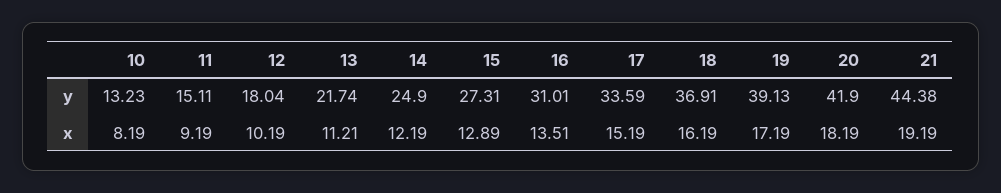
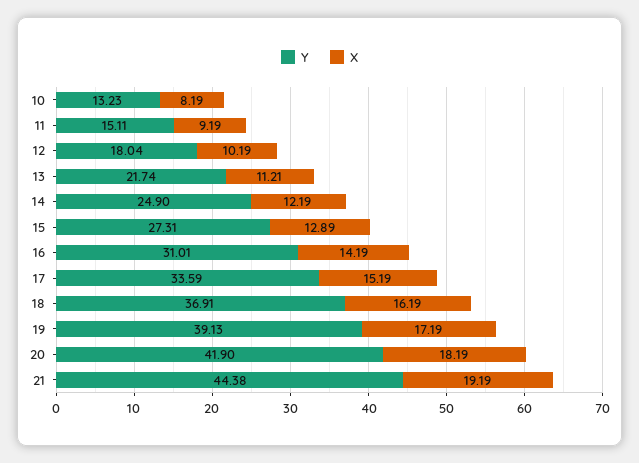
  {
    "y": {
      "10": 13.23,
      "11": 15.11,
      "12": 18.04,
      "13": 21.74,
      "14": 24.9,
      "15": 27.31,
      "16": 31.01,
      "17": 33.59,
      "18": 36.91,
      "19": 39.13,
      "20": 41.9,
      "21": 44.38
    },
    "x": {
      "10": 8.19,
      "11": 9.19,
      "12": 10.19,
      "13": 11.21,
      "14": 12.19,
      "15": 12.89,
-     "16": 13.51,
+     "16": 14.19,
      "17": 15.19,
      "18": 16.19,
      "19": 17.19,
      "20": 18.19,
      "21": 19.19
    }
  }

